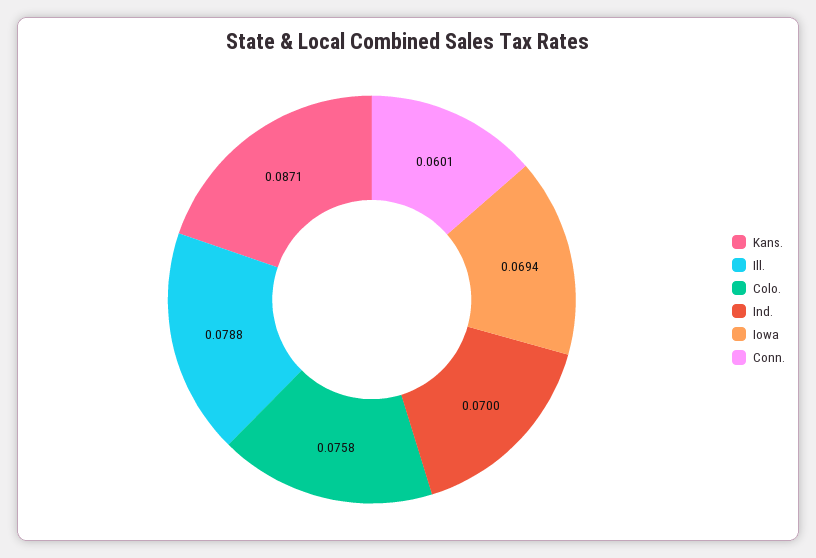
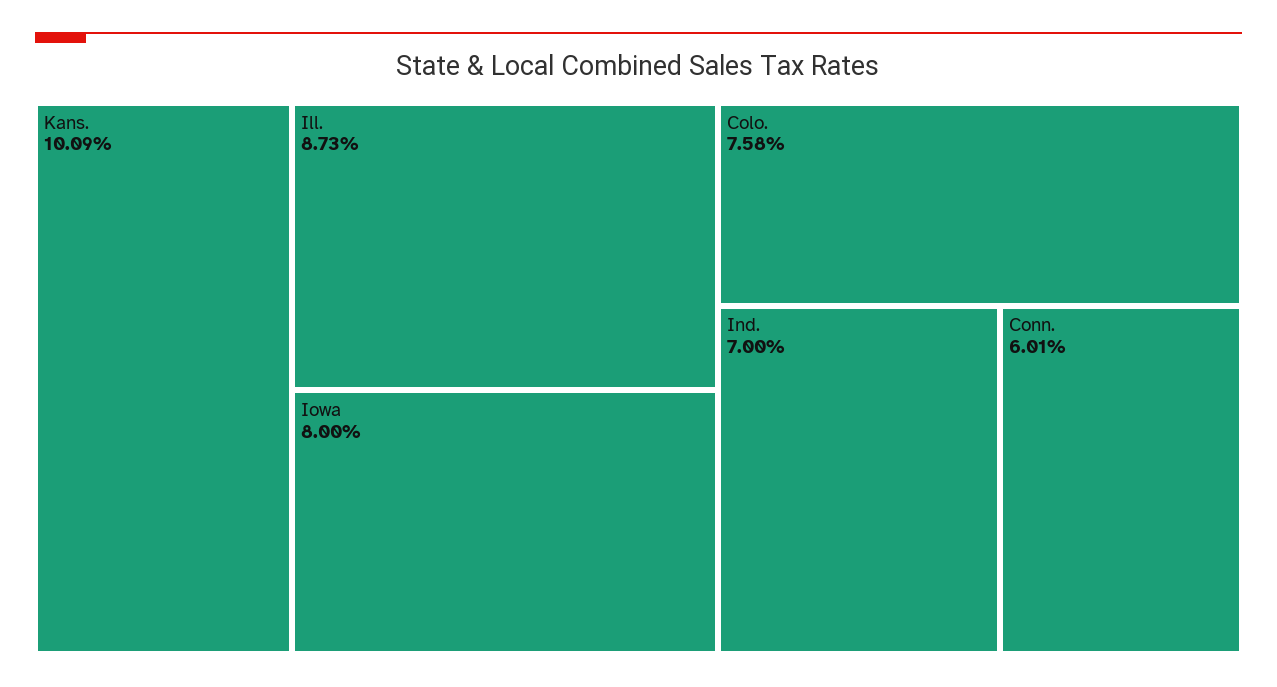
  {
-   "Kans.": 0.0871,
+   "Kans.": 0.1009,
-   "Ill.": 0.0788,
+   "Ill.": 0.0873,
    "Colo.": 0.0758,
    "Ind.": 0.07,
-   "Iowa": 0.0694,
+   "Iowa": 0.08,
    "Conn.": 0.0601
  }

